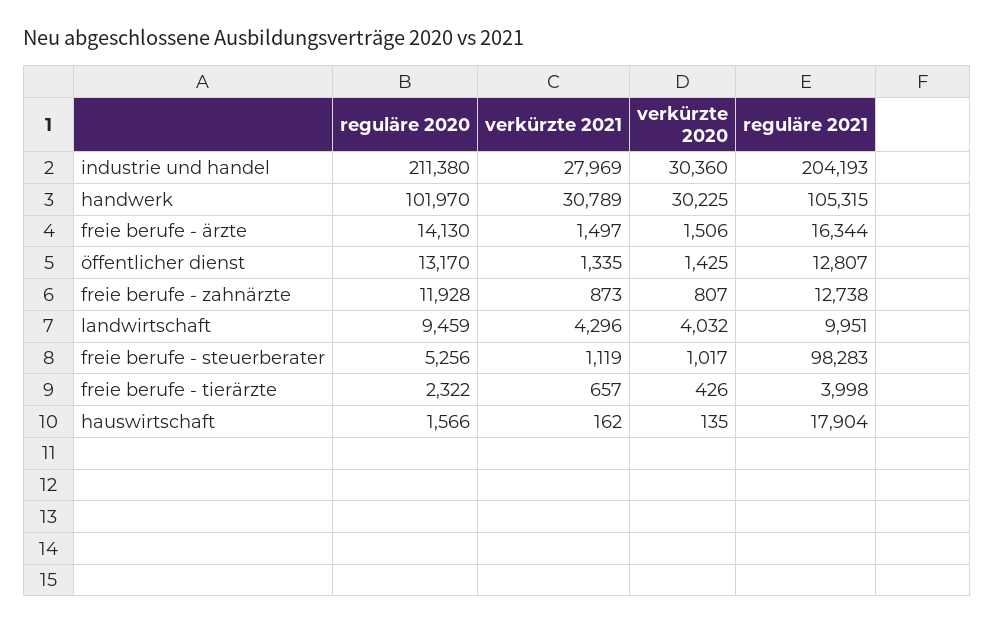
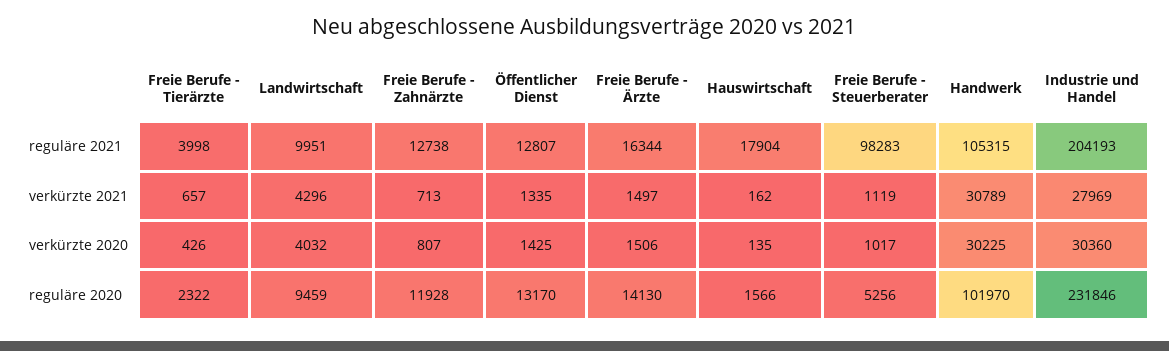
  {
    "reguläre 2020": {
-     "industrie und handel": 211380,
+     "industrie und handel": 231846,
      "handwerk": 101970,
      "freie berufe - ärzte": 14130,
      "öffentlicher dienst": 13170,
      "freie berufe - zahnärzte": 11928,
      "landwirtschaft": 9459,
      "freie berufe - steuerberater": 5256,
      "freie berufe - tierärzte": 2322,
      "hauswirtschaft": 1566
    },
    "verkürzte 2021": {
      "industrie und handel": 27969,
      "handwerk": 30789,
      "freie berufe - ärzte": 1497,
      "öffentlicher dienst": 1335,
-     "freie berufe - zahnärzte": 873,
+     "freie berufe - zahnärzte": 713,
      "landwirtschaft": 4296,
      "freie berufe - steuerberater": 1119,
      "freie berufe - tierärzte": 657,
      "hauswirtschaft": 162
    },
    "verkürzte 2020": {
      "industrie und handel": 30360,
      "handwerk": 30225,
      "freie berufe - ärzte": 1506,
      "öffentlicher dienst": 1425,
      "freie berufe - zahnärzte": 807,
      "landwirtschaft": 4032,
      "freie berufe - steuerberater": 1017,
      "freie berufe - tierärzte": 426,
      "hauswirtschaft": 135
    },
    "reguläre 2021": {
      "industrie und handel": 204193,
      "handwerk": 105315,
      "freie berufe - ärzte": 16344,
      "öffentlicher dienst": 12807,
      "freie berufe - zahnärzte": 12738,
      "landwirtschaft": 9951,
      "freie berufe - steuerberater": 98283,
      "freie berufe - tierärzte": 3998,
      "hauswirtschaft": 17904
    }
  }

